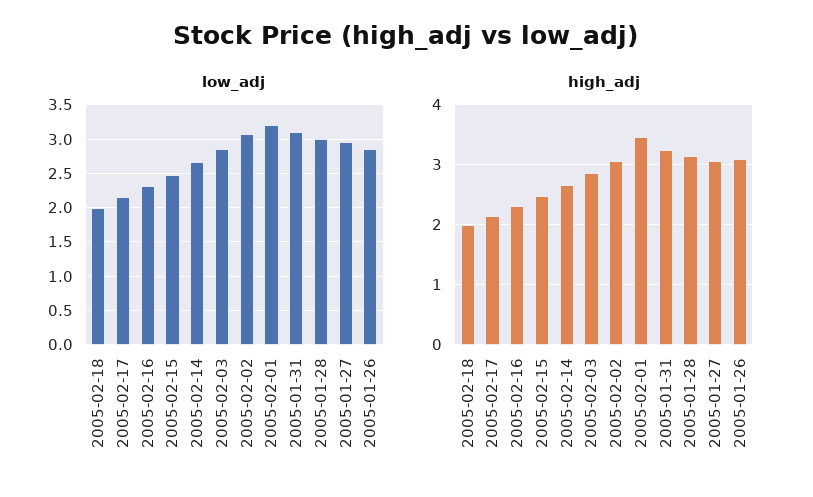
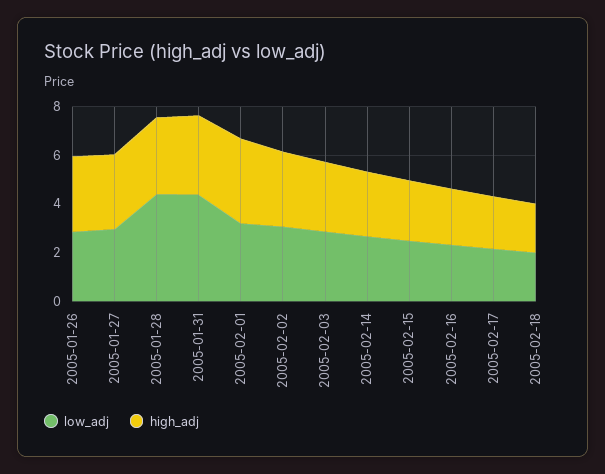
  {
    "low_adj": {
      "2005-02-18": 2,
      "2005-02-17": 2.2,
      "2005-02-16": 2.3,
      "2005-02-15": 2.5,
      "2005-02-14": 2.7,
      "2005-02-03": 2.9,
      "2005-02-02": 3.1,
      "2005-02-01": 3.2,
-     "2005-01-31": 3.1,
+     "2005-01-31": 4.5,
-     "2005-01-28": 3,
+     "2005-01-28": 4.5,
      "2005-01-27": 3,
      "2005-01-26": 2.9
    },
    "high_adj": {
      "2005-02-18": 2,
      "2005-02-17": 2.2,
      "2005-02-16": 2.4,
      "2005-02-15": 2.4,
      "2005-02-14": 2.6,
      "2005-02-03": 2.8,
      "2005-02-02": 3,
      "2005-02-01": 3.4,
      "2005-01-31": 3.2,
      "2005-01-28": 3.2,
      "2005-01-27": 3,
      "2005-01-26": 3
    }
  }

